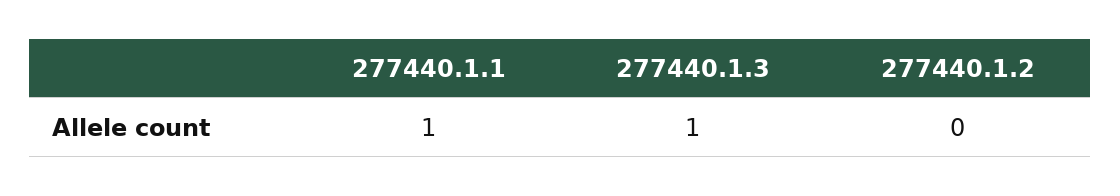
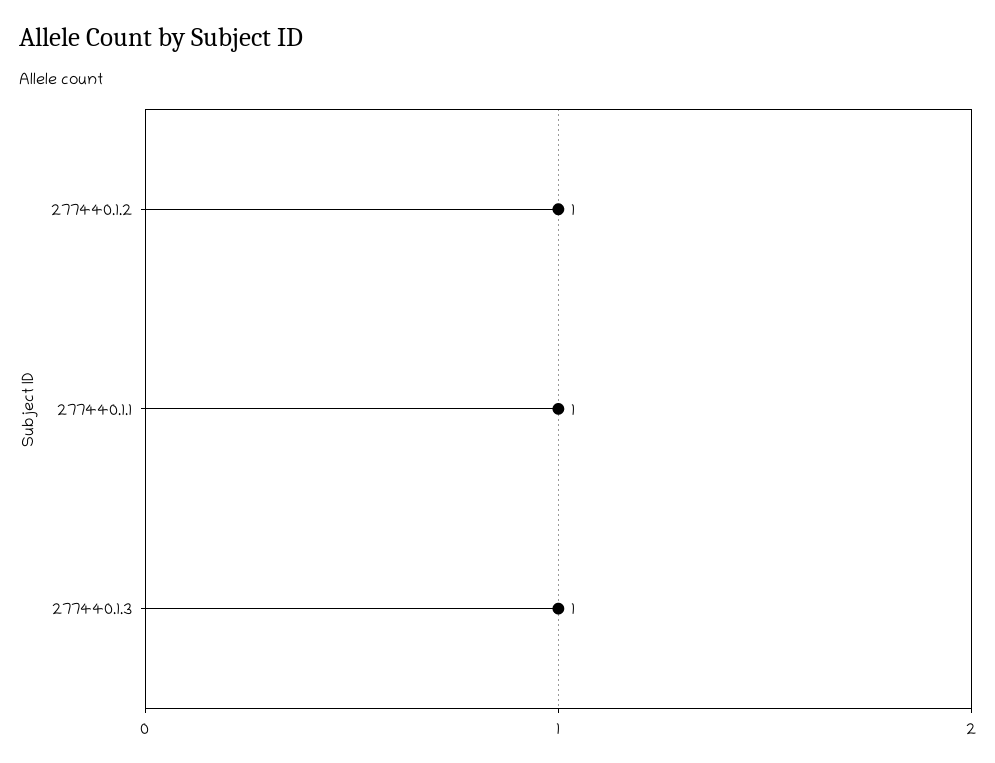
  {
    "277440.1.1": 1,
    "277440.1.3": 1,
-   "277440.1.2": 0
+   "277440.1.2": 1
  }

